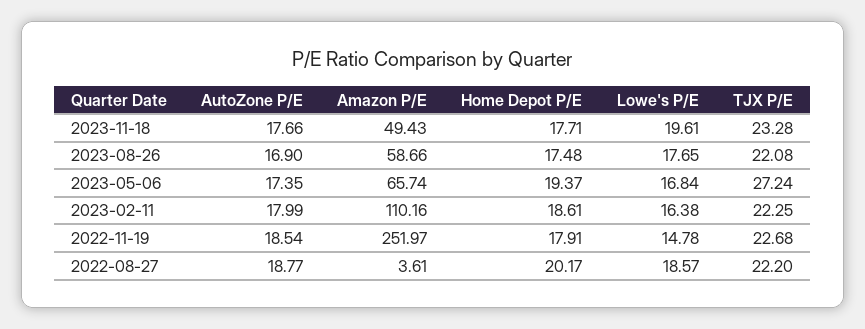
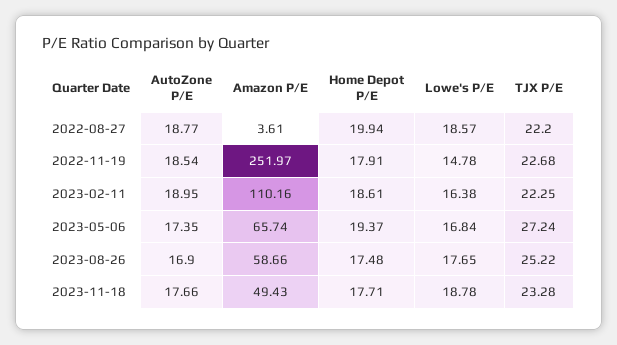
  {
    "AutoZone P/E": {
      "2023-11-18": 17.66,
      "2023-08-26": 16.9,
      "2023-05-06": 17.35,
-     "2023-02-11": 17.99,
+     "2023-02-11": 18.95,
      "2022-11-19": 18.54,
      "2022-08-27": 18.77
    },
    "Amazon P/E": {
      "2023-11-18": 49.43,
      "2023-08-26": 58.66,
      "2023-05-06": 65.74,
      "2023-02-11": 110.16,
      "2022-11-19": 251.97,
      "2022-08-27": 3.61
    },
    "Home Depot P/E": {
      "2023-11-18": 17.71,
      "2023-08-26": 17.48,
      "2023-05-06": 19.37,
      "2023-02-11": 18.61,
      "2022-11-19": 17.91,
-     "2022-08-27": 20.17
+     "2022-08-27": 19.94
    },
    "Lowe's P/E": {
-     "2023-11-18": 19.61,
+     "2023-11-18": 18.78,
      "2023-08-26": 17.65,
      "2023-05-06": 16.84,
      "2023-02-11": 16.38,
      "2022-11-19": 14.78,
      "2022-08-27": 18.57
    },
    "TJX P/E": {
      "2023-11-18": 23.28,
-     "2023-08-26": 22.08,
+     "2023-08-26": 25.22,
      "2023-05-06": 27.24,
      "2023-02-11": 22.25,
      "2022-11-19": 22.68,
      "2022-08-27": 22.2
    }
  }

